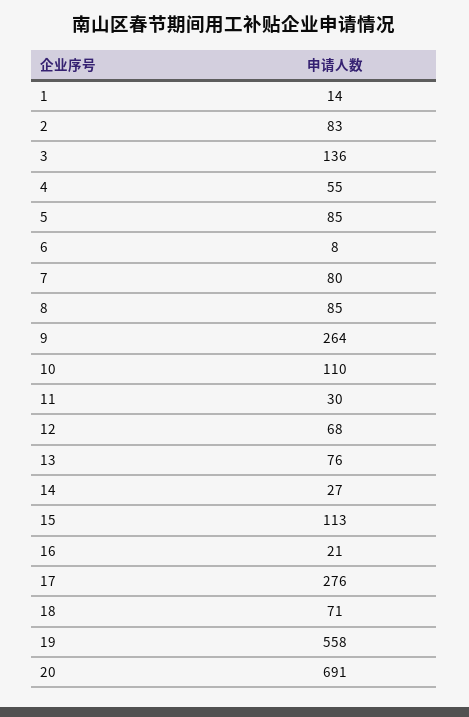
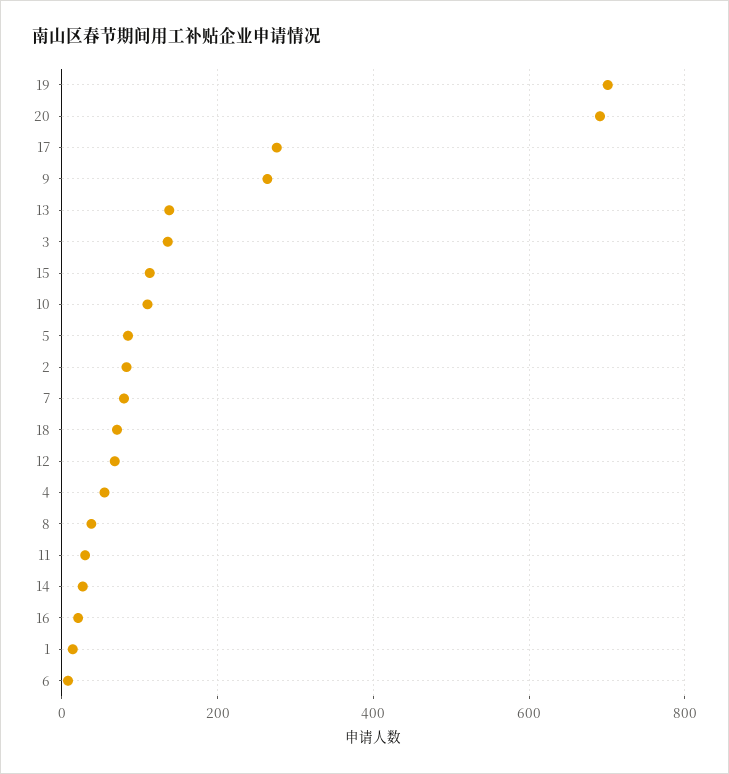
  {
    "1": 14,
    "2": 83,
    "3": 136,
    "4": 55,
    "5": 85,
    "6": 8,
    "7": 80,
-   "8": 85,
+   "8": 40,
    "9": 264,
    "10": 110,
    "11": 30,
    "12": 68,
-   "13": 76,
+   "13": 140,
    "14": 27,
    "15": 113,
    "16": 21,
    "17": 276,
    "18": 71,
-   "19": 558,
+   "19": 700,
    "20": 691
  }

